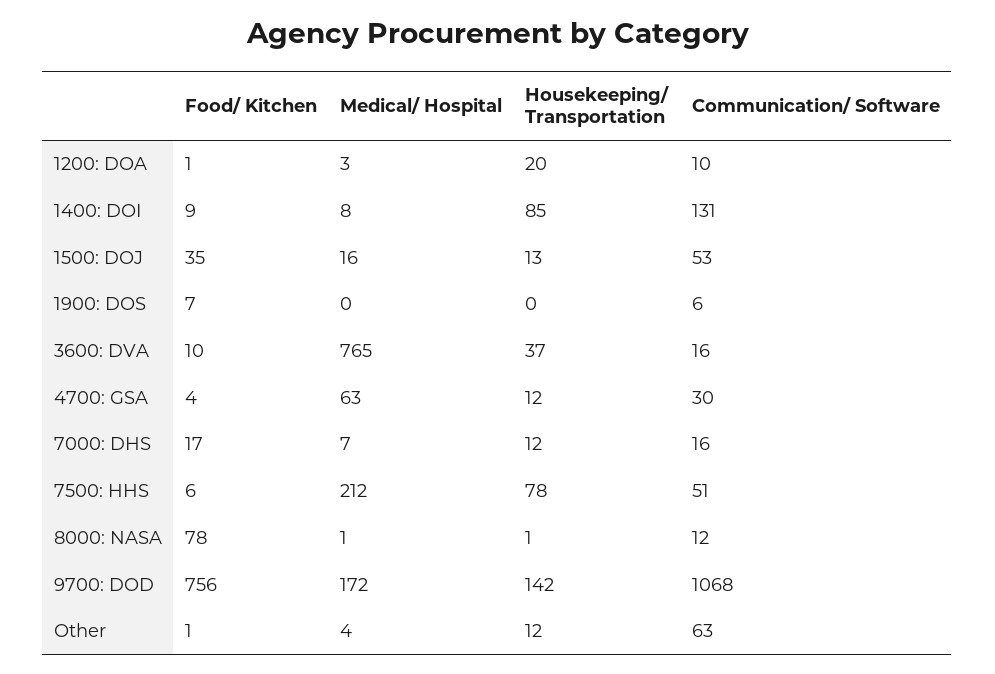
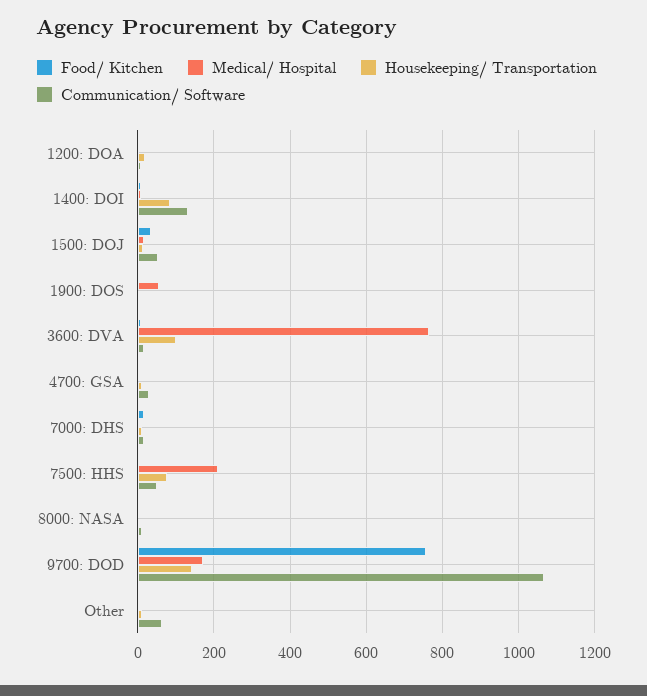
  {
    "Food/ Kitchen": {
      "1200: DOA": 1,
      "1400: DOI": 9,
      "1500: DOJ": 35,
      "1900: DOS": 7,
      "3600: DVA": 10,
      "4700: GSA": 4,
      "7000: DHS": 17,
      "7500: HHS": 6,
-     "8000: NASA": 78,
+     "8000: NASA": 0,
      "9700: DOD": 756,
      "Other": 1
    },
    "Medical/ Hospital": {
      "1200: DOA": 3,
      "1400: DOI": 8,
      "1500: DOJ": 16,
-     "1900: DOS": 0,
+     "1900: DOS": 60,
      "3600: DVA": 765,
-     "4700: GSA": 63,
+     "4700: GSA": 0,
      "7000: DHS": 7,
      "7500: HHS": 212,
      "8000: NASA": 1,
      "9700: DOD": 172,
      "Other": 4
    },
    "Housekeeping/ Transportation": {
      "1200: DOA": 20,
      "1400: DOI": 85,
      "1500: DOJ": 13,
      "1900: DOS": 0,
-     "3600: DVA": 37,
+     "3600: DVA": 100,
      "4700: GSA": 12,
      "7000: DHS": 12,
      "7500: HHS": 78,
      "8000: NASA": 1,
      "9700: DOD": 142,
      "Other": 12
    },
    "Communication/ Software": {
      "1200: DOA": 10,
      "1400: DOI": 131,
      "1500: DOJ": 53,
      "1900: DOS": 6,
      "3600: DVA": 16,
      "4700: GSA": 30,
      "7000: DHS": 16,
      "7500: HHS": 51,
      "8000: NASA": 12,
      "9700: DOD": 1068,
      "Other": 63
    }
  }

